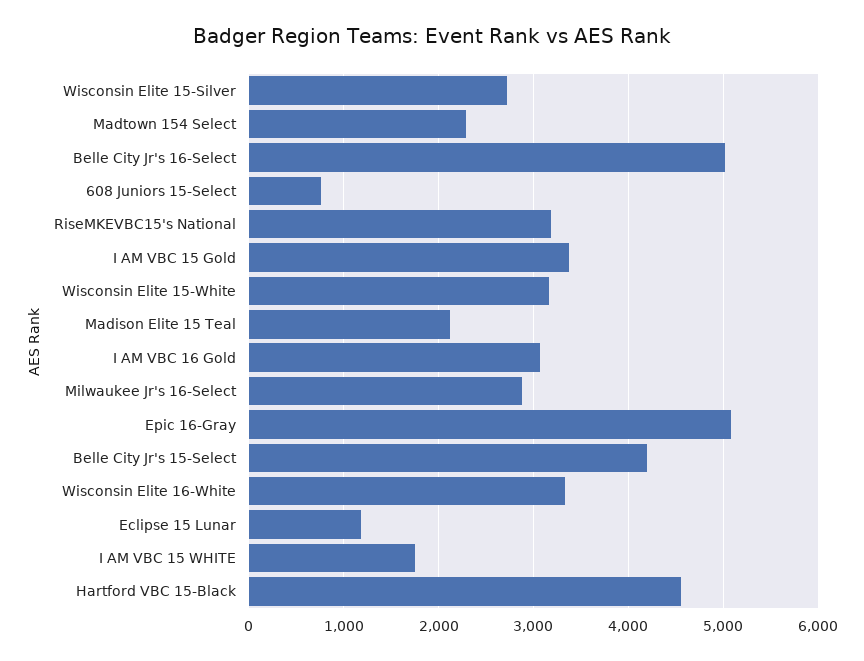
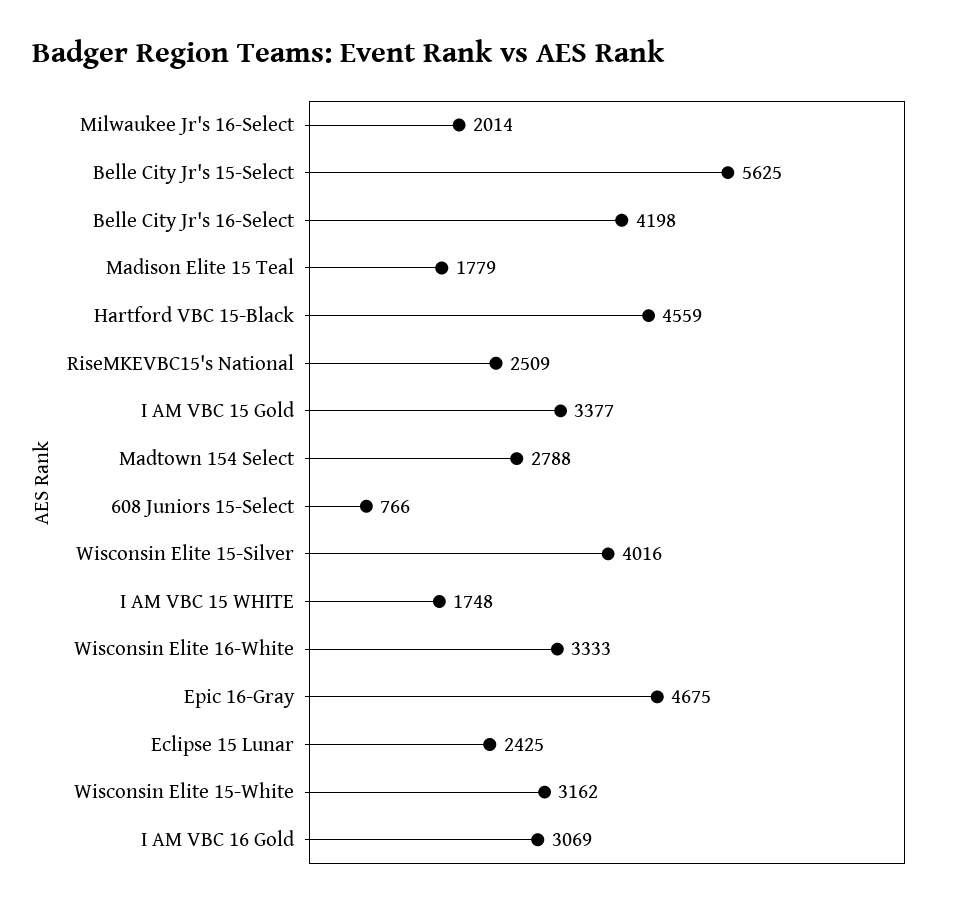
  {
-   "Wisconsin Elite 15-Silver": 2700,
+   "Wisconsin Elite 15-Silver": 4016,
-   "Madtown 154 Select": 2300,
+   "Madtown 154 Select": 2788,
-   "Belle City Jr's 16-Select": 5000,
+   "Belle City Jr's 16-Select": 4198,
    "608 Juniors 15-Select": 766,
-   "RiseMKEVBC15's National": 3200,
+   "RiseMKEVBC15's National": 2509,
    "I AM VBC 15 Gold": 3377,
    "Wisconsin Elite 15-White": 3162,
-   "Madison Elite 15 Teal": 2100,
+   "Madison Elite 15 Teal": 1779,
    "I AM VBC 16 Gold": 3069,
-   "Milwaukee Jr's 16-Select": 2900,
+   "Milwaukee Jr's 16-Select": 2014,
-   "Epic 16-Gray": 5100,
+   "Epic 16-Gray": 4675,
-   "Belle City Jr's 15-Select": 4200,
+   "Belle City Jr's 15-Select": 5625,
    "Wisconsin Elite 16-White": 3333,
-   "Eclipse 15 Lunar": 1200,
+   "Eclipse 15 Lunar": 2425,
    "I AM VBC 15 WHITE": 1748,
    "Hartford VBC 15-Black": 4559
  }

